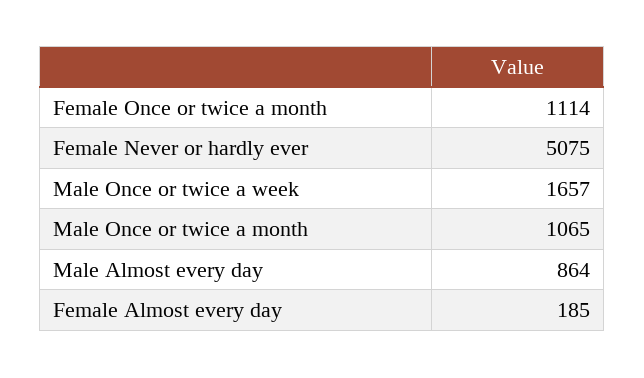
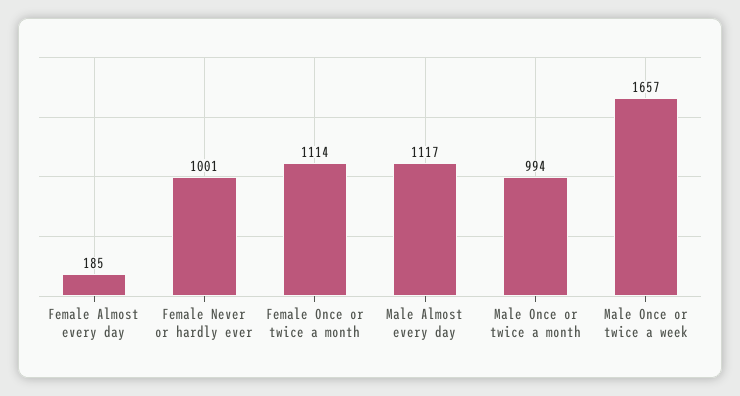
  {
    "Female Once or twice a month": 1114,
-   "Female Never or hardly ever": 5075,
+   "Female Never or hardly ever": 1001,
    "Male Once or twice a week": 1657,
-   "Male Once or twice a month": 1065,
+   "Male Once or twice a month": 994,
-   "Male Almost every day": 864,
+   "Male Almost every day": 1117,
    "Female Almost every day": 185
  }

